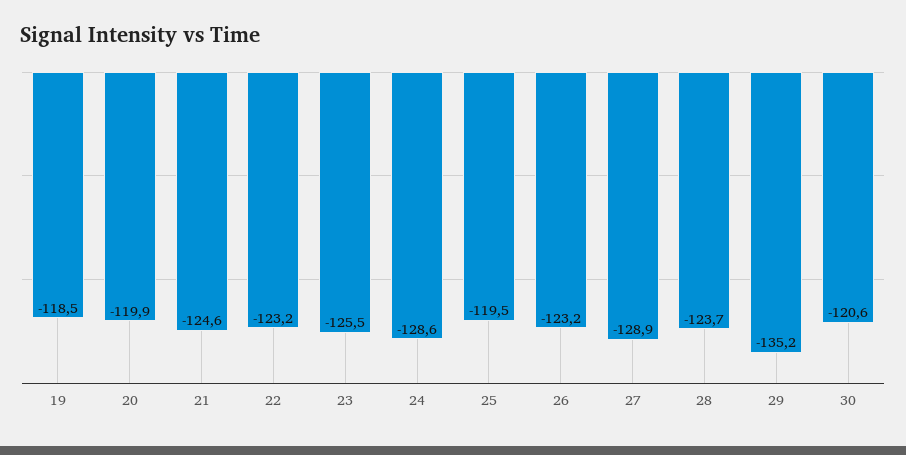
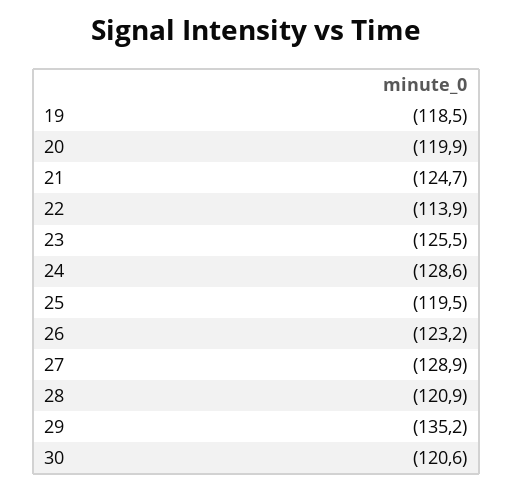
  {
    "19": -118.5,
    "20": -119.9,
-   "21": -124.6,
+   "21": -124.7,
-   "22": -123.2,
+   "22": -113.9,
    "23": -125.5,
    "24": -128.6,
    "25": -119.5,
    "26": -123.2,
    "27": -128.9,
-   "28": -123.7,
+   "28": -120.9,
    "29": -135.2,
    "30": -120.6
  }

